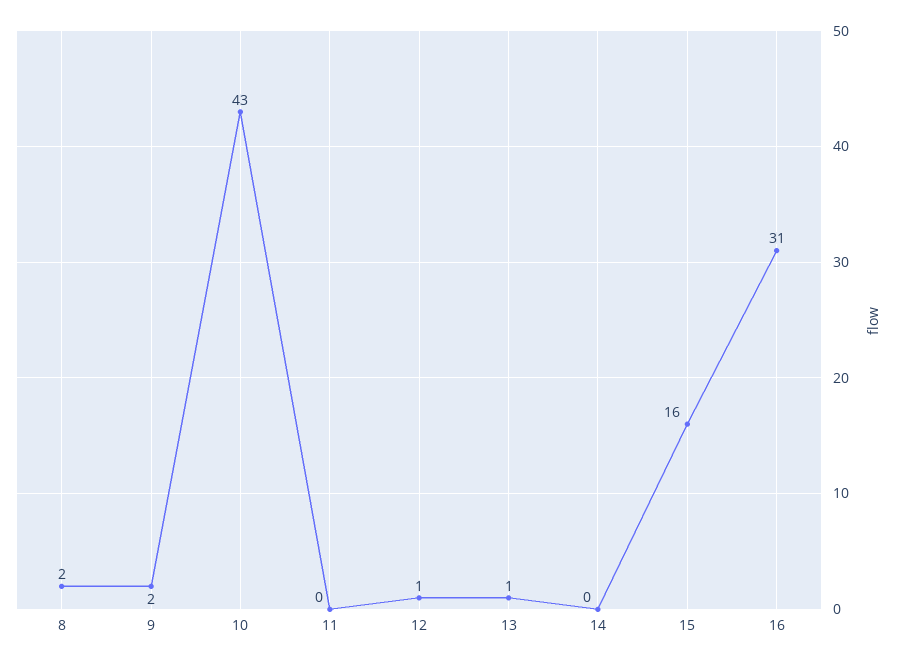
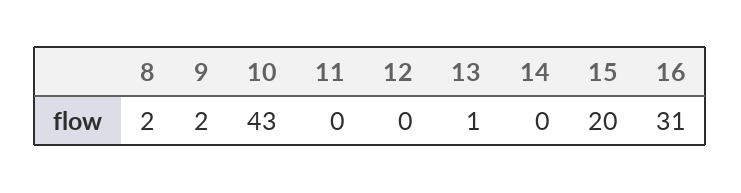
  {
    "8": 2,
    "9": 2,
    "10": 43,
    "11": 0,
-   "12": 1,
+   "12": 0,
    "13": 1,
    "14": 0,
-   "15": 16,
+   "15": 20,
    "16": 31
  }

